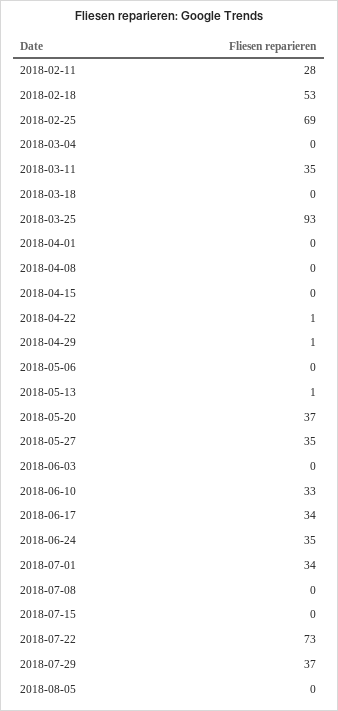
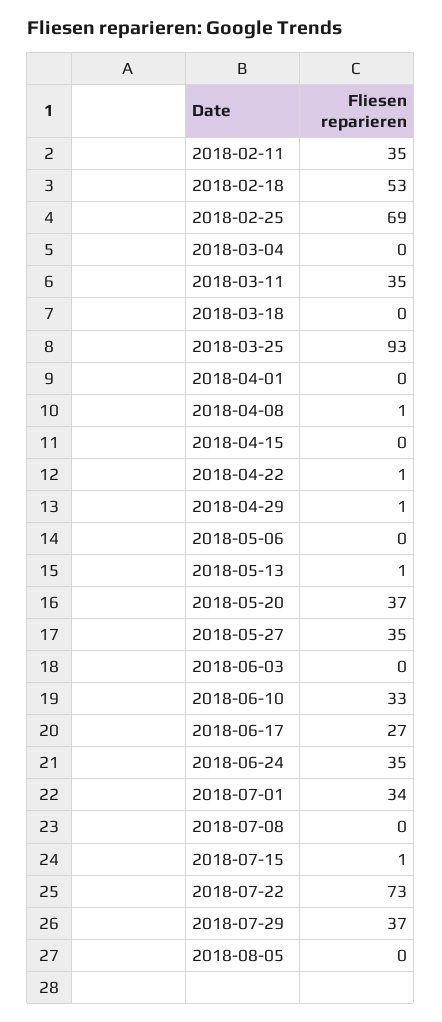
  {
-   "2018-02-11": 28,
+   "2018-02-11": 35,
    "2018-02-18": 53,
    "2018-02-25": 69,
    "2018-03-04": 0,
    "2018-03-11": 35,
    "2018-03-18": 0,
    "2018-03-25": 93,
    "2018-04-01": 0,
-   "2018-04-08": 0,
+   "2018-04-08": 1,
    "2018-04-15": 0,
    "2018-04-22": 1,
    "2018-04-29": 1,
    "2018-05-06": 0,
    "2018-05-13": 1,
    "2018-05-20": 37,
    "2018-05-27": 35,
    "2018-06-03": 0,
    "2018-06-10": 33,
-   "2018-06-17": 34,
+   "2018-06-17": 27,
    "2018-06-24": 35,
    "2018-07-01": 34,
    "2018-07-08": 0,
-   "2018-07-15": 0,
+   "2018-07-15": 1,
    "2018-07-22": 73,
    "2018-07-29": 37,
    "2018-08-05": 0
  }

